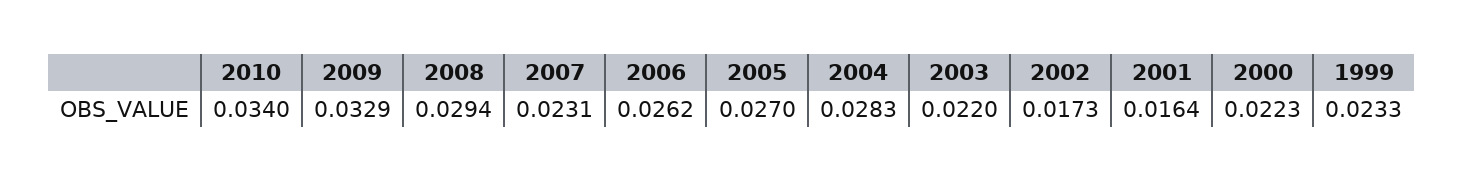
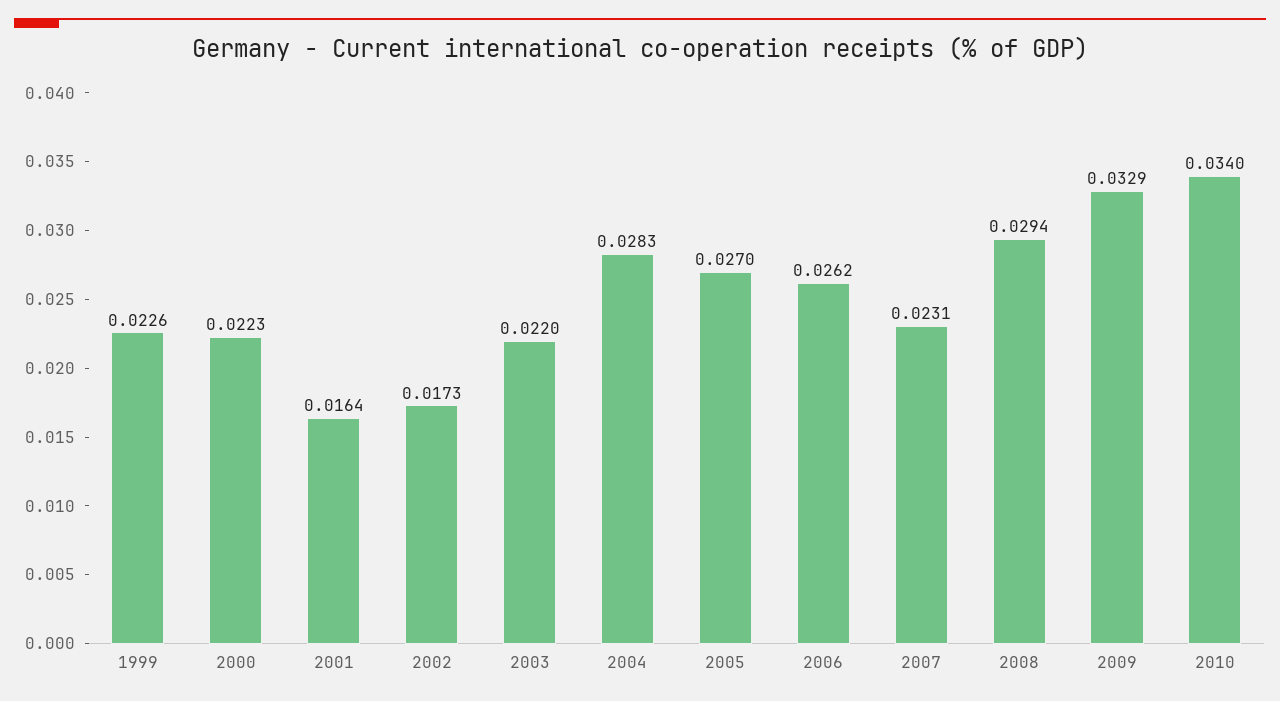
  {
    "2010": 0.034,
    "2009": 0.0329,
    "2008": 0.0294,
    "2007": 0.0231,
    "2006": 0.0262,
    "2005": 0.027,
    "2004": 0.0283,
    "2003": 0.022,
    "2002": 0.0173,
    "2001": 0.0164,
    "2000": 0.0223,
-   "1999": 0.0233
+   "1999": 0.0226
  }

